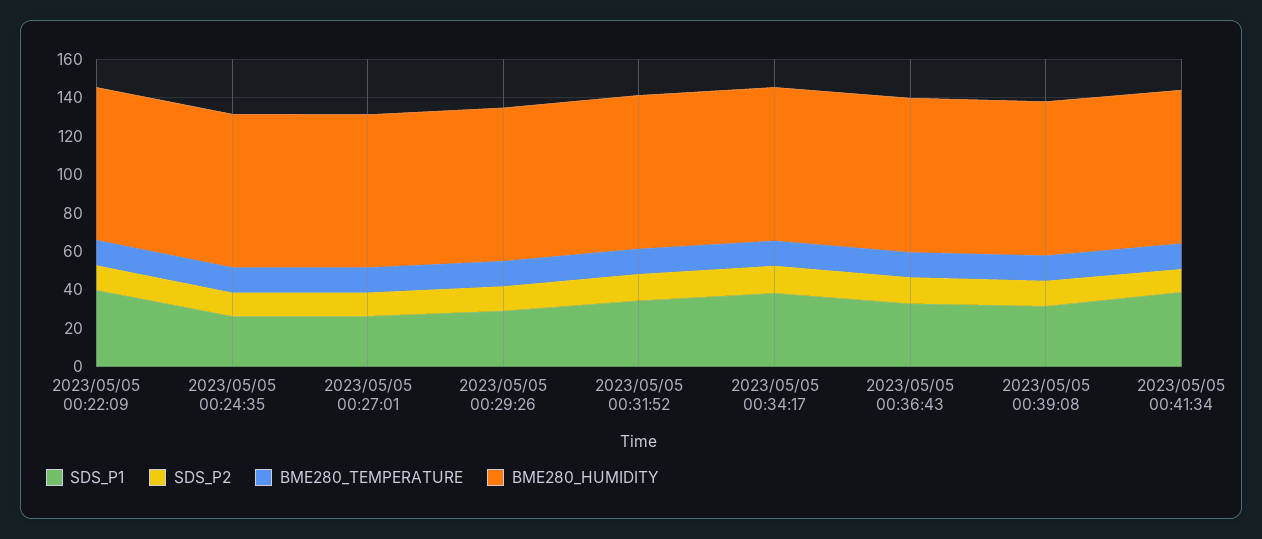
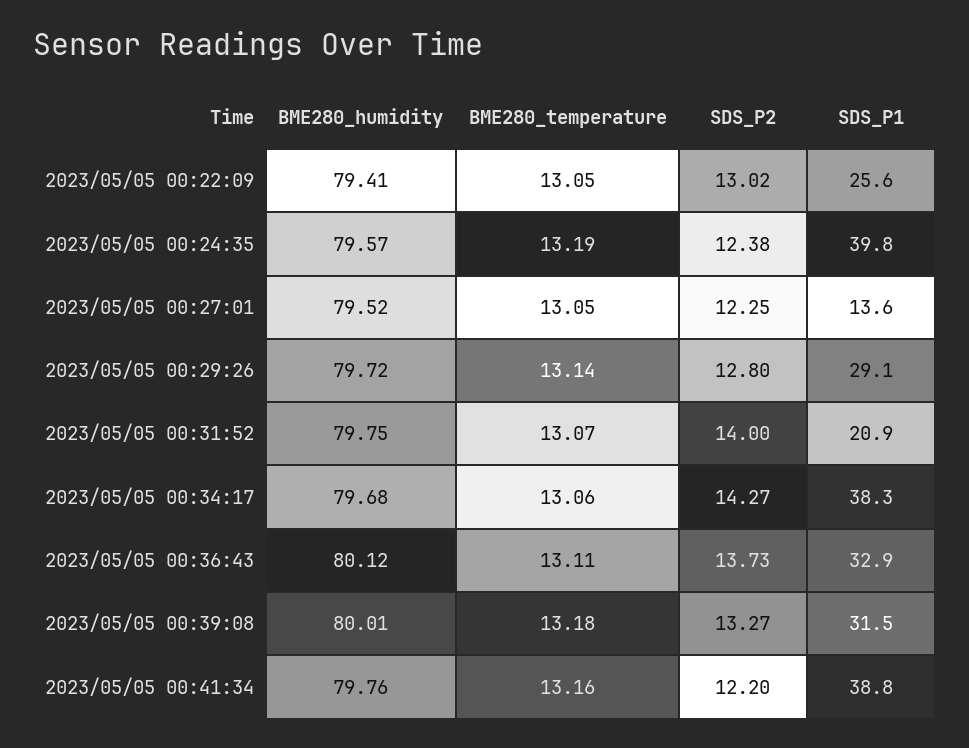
  {
    "SDS_P1": {
-     "2023/05/05 00:22:09": 40,
+     "2023/05/05 00:22:09": 25.6,
-     "2023/05/05 00:24:35": 25,
+     "2023/05/05 00:24:35": 39.8,
-     "2023/05/05 00:27:01": 25,
+     "2023/05/05 00:27:01": 13.6,
      "2023/05/05 00:29:26": 29.1,
-     "2023/05/05 00:31:52": 35,
+     "2023/05/05 00:31:52": 20.9,
      "2023/05/05 00:34:17": 38.3,
      "2023/05/05 00:36:43": 32.9,
      "2023/05/05 00:39:08": 31.5,
      "2023/05/05 00:41:34": 38.8
    },
    "SDS_P2": {
      "2023/05/05 00:22:09": 13.02,
      "2023/05/05 00:24:35": 12.38,
      "2023/05/05 00:27:01": 12.25,
      "2023/05/05 00:29:26": 12.8,
      "2023/05/05 00:31:52": 14,
      "2023/05/05 00:34:17": 14.27,
      "2023/05/05 00:36:43": 13.73,
      "2023/05/05 00:39:08": 13.27,
      "2023/05/05 00:41:34": 12.2
    },
    "BME280_TEMPERATURE": {
      "2023/05/05 00:22:09": 13.05,
      "2023/05/05 00:24:35": 13.19,
      "2023/05/05 00:27:01": 13.05,
      "2023/05/05 00:29:26": 13.14,
      "2023/05/05 00:31:52": 13.07,
      "2023/05/05 00:34:17": 13.06,
      "2023/05/05 00:36:43": 13.11,
      "2023/05/05 00:39:08": 13.18,
      "2023/05/05 00:41:34": 13.16
    },
    "BME280_HUMIDITY": {
      "2023/05/05 00:22:09": 79.41,
      "2023/05/05 00:24:35": 79.57,
      "2023/05/05 00:27:01": 79.52,
      "2023/05/05 00:29:26": 79.72,
      "2023/05/05 00:31:52": 79.75,
      "2023/05/05 00:34:17": 79.68,
      "2023/05/05 00:36:43": 80.12,
      "2023/05/05 00:39:08": 80.01,
      "2023/05/05 00:41:34": 79.76
    }
  }

